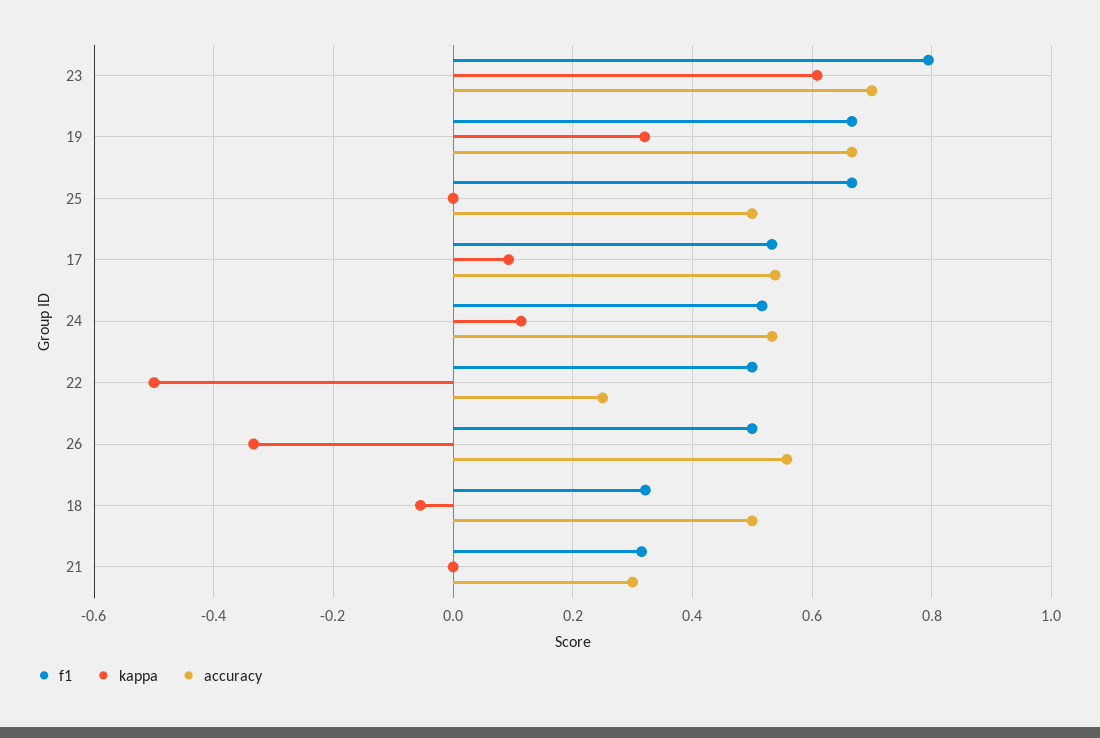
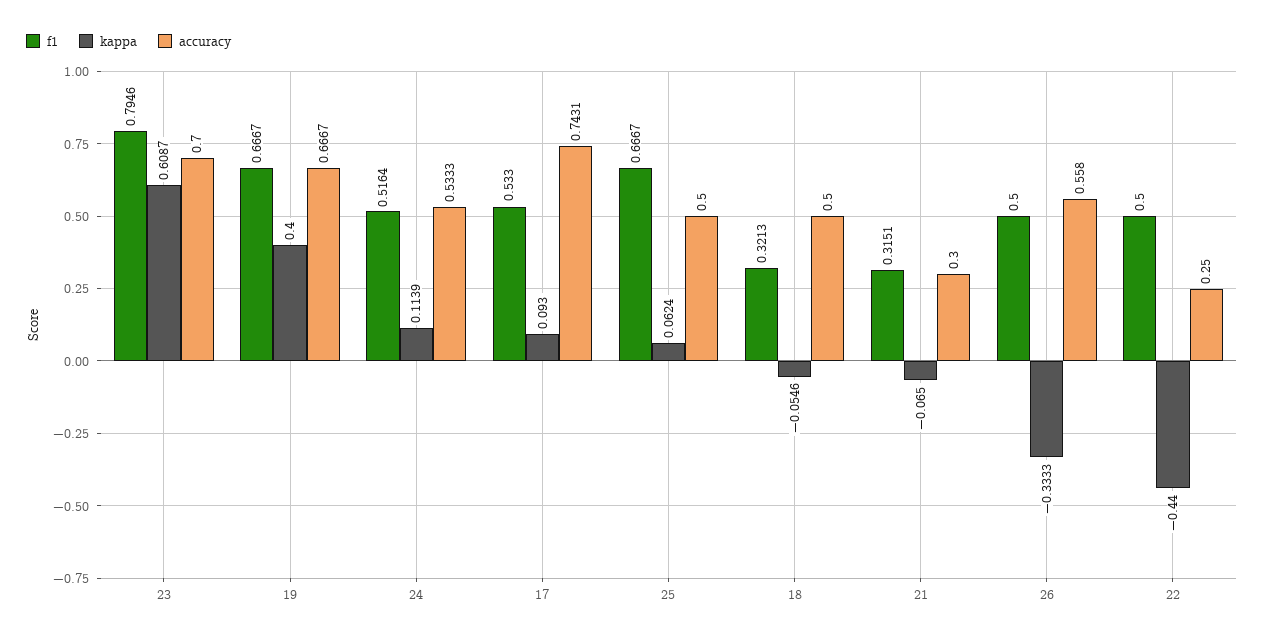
  {
    "f1": {
      "23": 0.7946,
      "19": 0.6667,
      "25": 0.6667,
      "17": 0.533,
      "24": 0.5164,
      "22": 0.5,
      "26": 0.5,
      "18": 0.3213,
      "21": 0.3151
    },
    "kappa": {
      "23": 0.6087,
-     "19": 0.32,
+     "19": 0.4,
-     "25": 0,
+     "25": 0.0624,
      "17": 0.093,
      "24": 0.1139,
-     "22": -0.5,
+     "22": -0.44,
      "26": -0.3333,
      "18": -0.0546,
-     "21": 0
+     "21": -0.065
    },
    "accuracy": {
      "23": 0.7,
      "19": 0.6667,
      "25": 0.5,
-     "17": 0.54,
+     "17": 0.7431,
      "24": 0.5333,
      "22": 0.25,
      "26": 0.558,
      "18": 0.5,
      "21": 0.3
    }
  }

